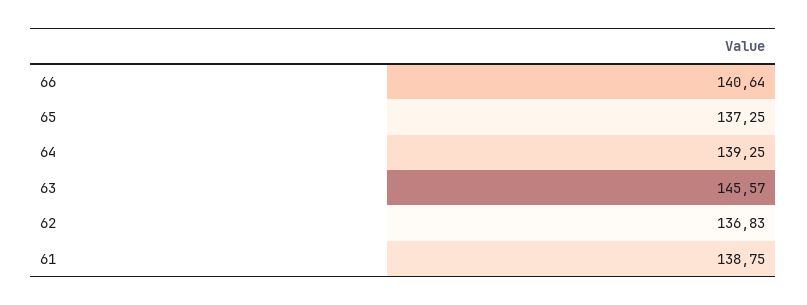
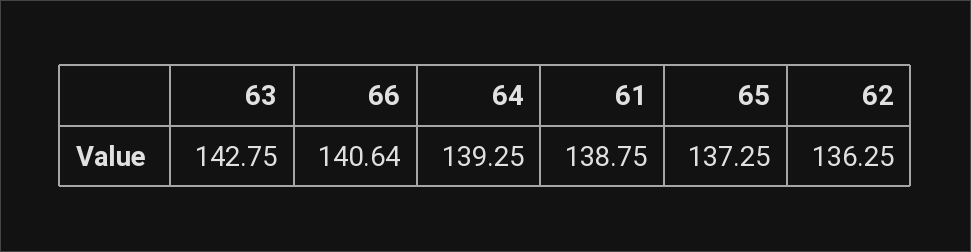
  {
    "66": 140.64,
    "65": 137.25,
    "64": 139.25,
-   "63": 145.57,
+   "63": 142.75,
-   "62": 136.83,
+   "62": 136.25,
    "61": 138.75
  }

